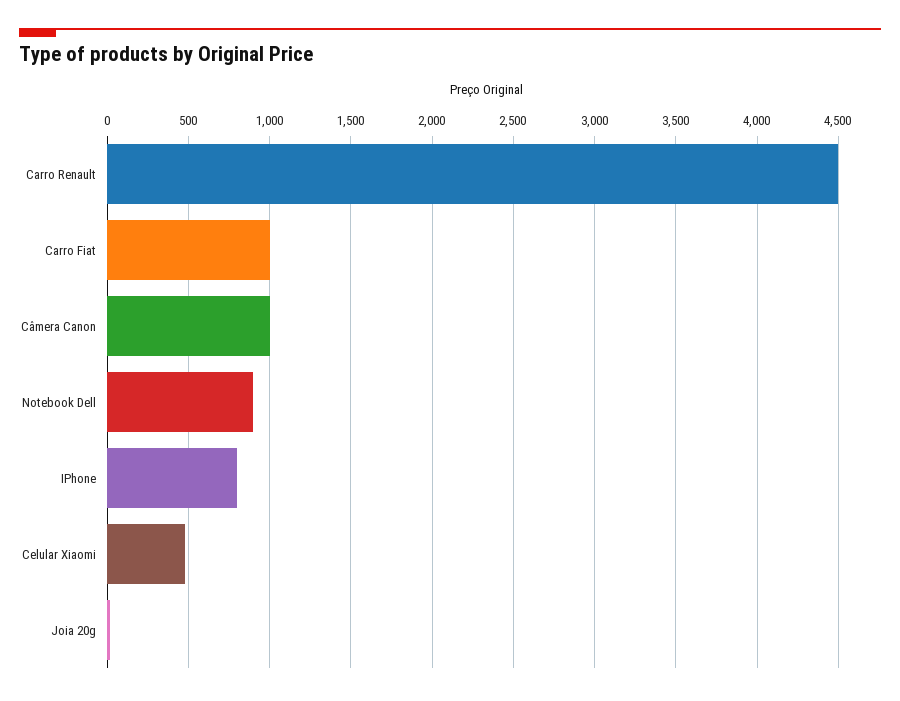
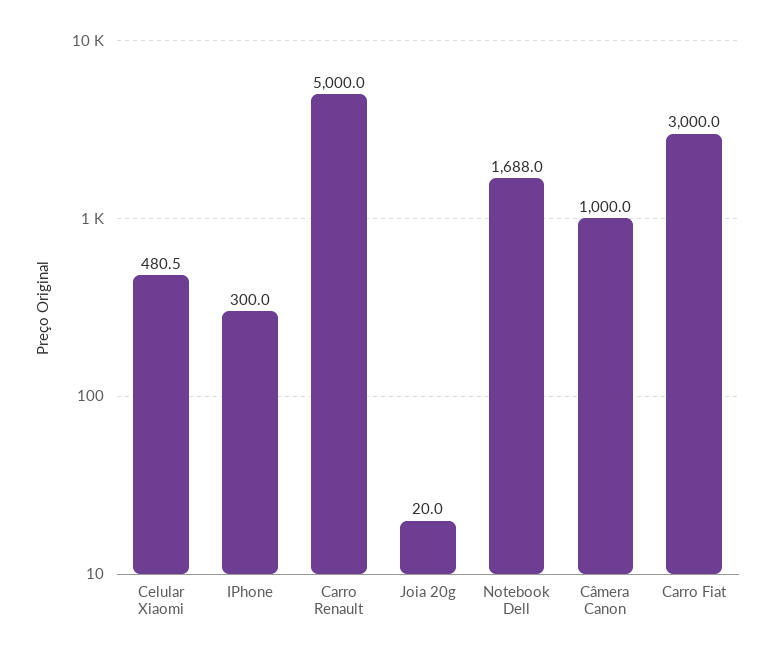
  {
-   "Carro Renault": 4500,
+   "Carro Renault": 5000,
-   "Carro Fiat": 1000,
+   "Carro Fiat": 3000,
    "Câmera Canon": 1000,
-   "Notebook Dell": 900,
+   "Notebook Dell": 1688,
-   "IPhone": 800,
+   "IPhone": 300,
    "Celular Xiaomi": 480.5,
    "Joia 20g": 20
  }

